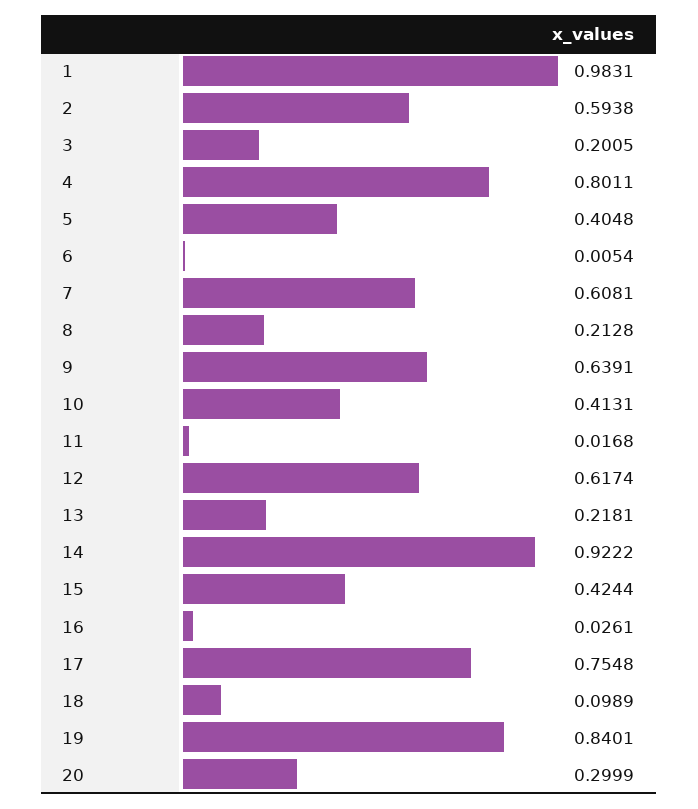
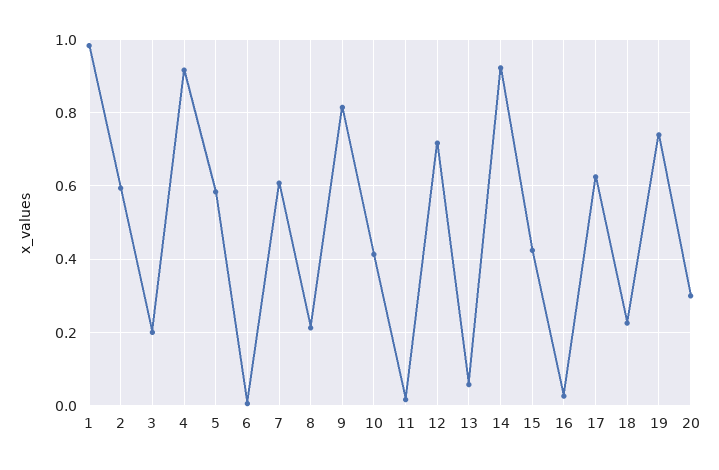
  {
    "1": 0.9831,
    "2": 0.5938,
    "3": 0.2005,
-   "4": 0.8011,
+   "4": 0.92,
-   "5": 0.4048,
+   "5": 0.58,
    "6": 0.0054,
    "7": 0.6081,
    "8": 0.2128,
-   "9": 0.6391,
+   "9": 0.82,
    "10": 0.4131,
    "11": 0.0168,
-   "12": 0.6174,
+   "12": 0.72,
-   "13": 0.2181,
+   "13": 0.06,
    "14": 0.9222,
    "15": 0.4244,
    "16": 0.0261,
-   "17": 0.7548,
+   "17": 0.62,
-   "18": 0.0989,
+   "18": 0.22,
-   "19": 0.8401,
+   "19": 0.74,
    "20": 0.2999
  }

